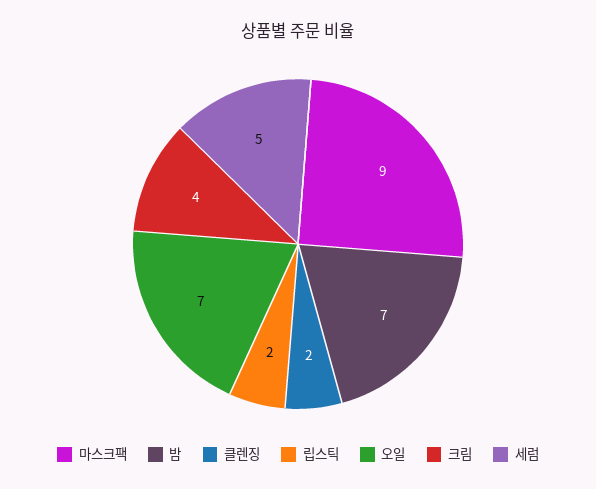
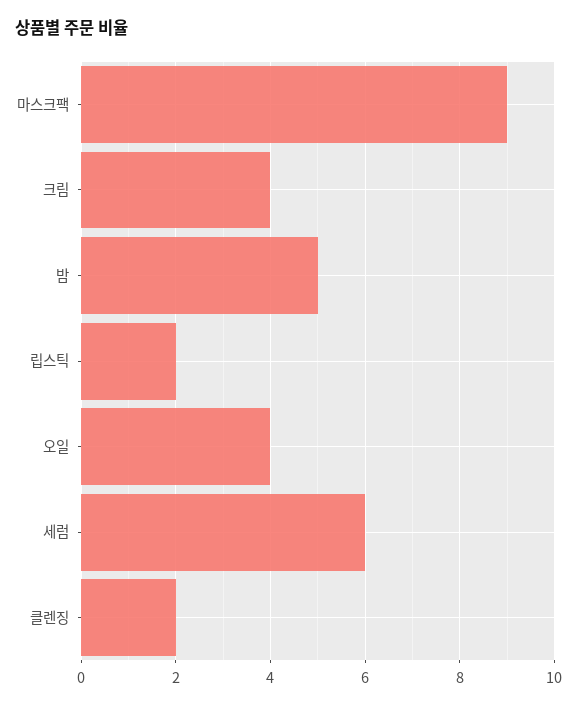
  {
    "마스크팩": 9,
-   "밤": 7,
+   "밤": 5,
    "클렌징": 2,
    "립스틱": 2,
-   "오일": 7,
+   "오일": 4,
    "크림": 4,
-   "세럼": 5
+   "세럼": 6
  }

